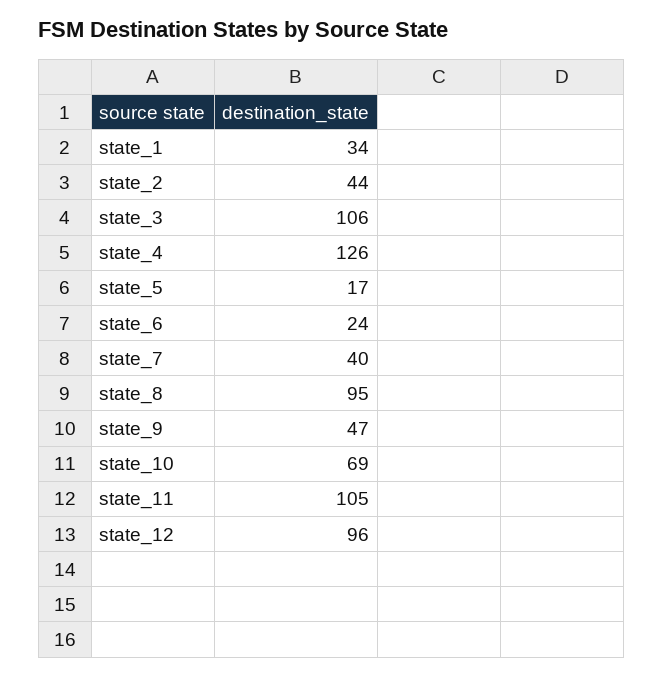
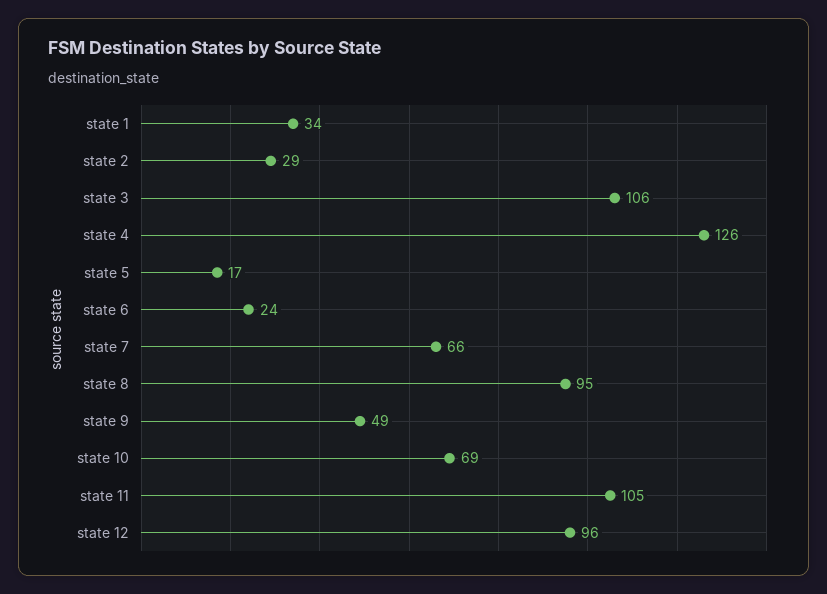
  {
    "state_1": 34,
-   "state_2": 44,
+   "state_2": 29,
    "state_3": 106,
    "state_4": 126,
    "state_5": 17,
    "state_6": 24,
-   "state_7": 40,
+   "state_7": 66,
    "state_8": 95,
-   "state_9": 47,
+   "state_9": 49,
    "state_10": 69,
    "state_11": 105,
    "state_12": 96
  }

